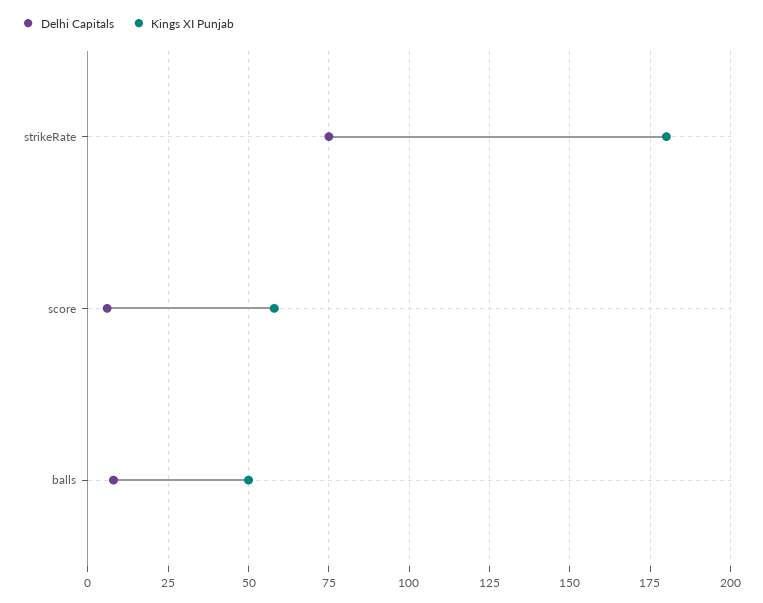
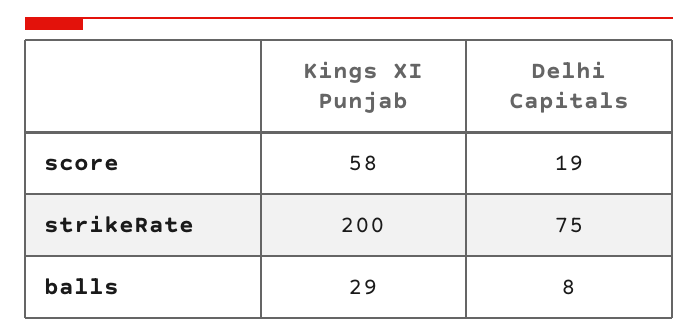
  {
    "Delhi Capitals": {
      "strikeRate": 75,
-     "score": 5,
+     "score": 19,
      "balls": 8
    },
    "Kings XI Punjab": {
-     "strikeRate": 180,
+     "strikeRate": 200,
      "score": 58,
-     "balls": 50
+     "balls": 29
    }
  }

